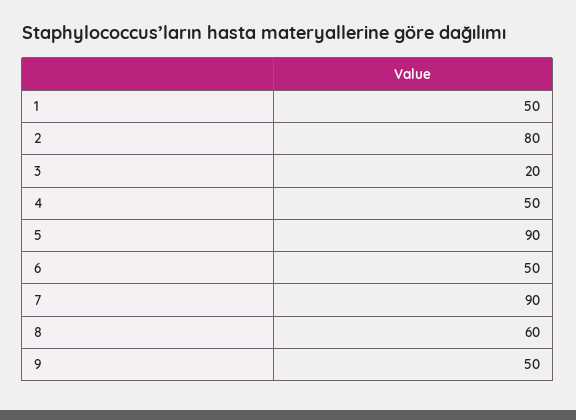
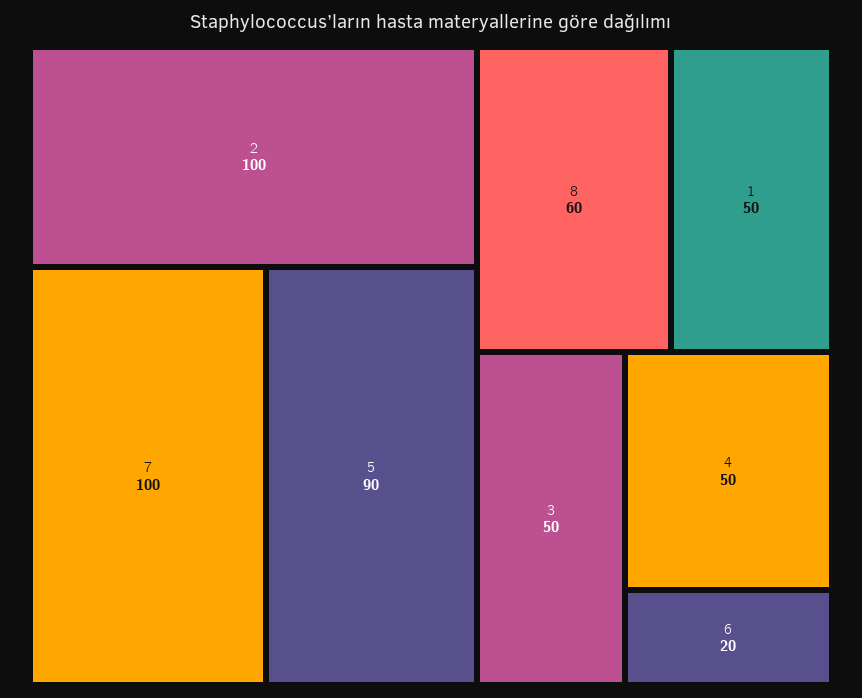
  {
    "1": 50,
-   "2": 80,
+   "2": 100,
-   "3": 20,
+   "3": 50,
    "4": 50,
    "5": 90,
-   "6": 50,
+   "6": 20,
-   "7": 90,
+   "7": 100,
-   "8": 60,
+   "8": 60
-   "9": 50
  }

